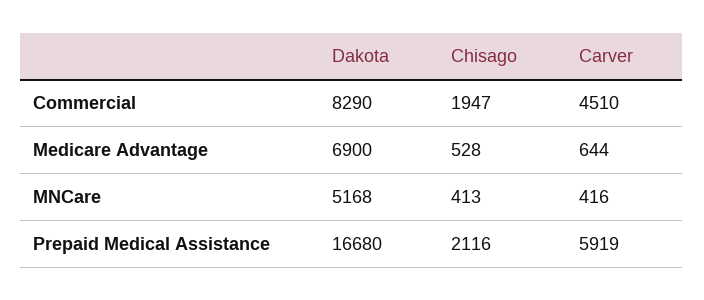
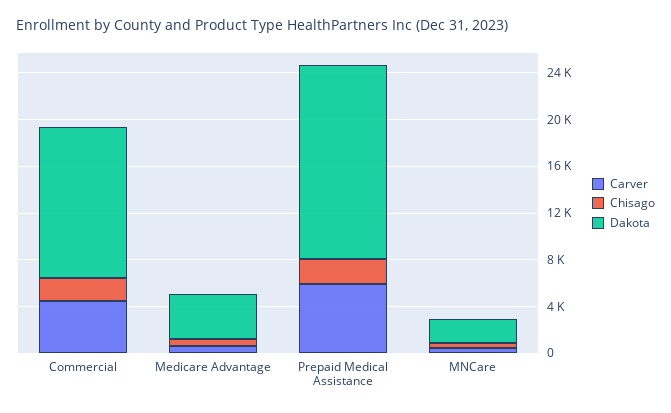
  {
    "Dakota": {
-     "Commercial": 8290,
+     "Commercial": 13000,
-     "Medicare Advantage": 6900,
+     "Medicare Advantage": 4000,
-     "MNCare": 5168,
+     "MNCare": 2000,
      "Prepaid Medical Assistance": 16680
    },
    "Chisago": {
      "Commercial": 1947,
      "Medicare Advantage": 528,
      "MNCare": 413,
      "Prepaid Medical Assistance": 2116
    },
    "Carver": {
      "Commercial": 4510,
      "Medicare Advantage": 644,
      "MNCare": 416,
      "Prepaid Medical Assistance": 5919
    }
  }

